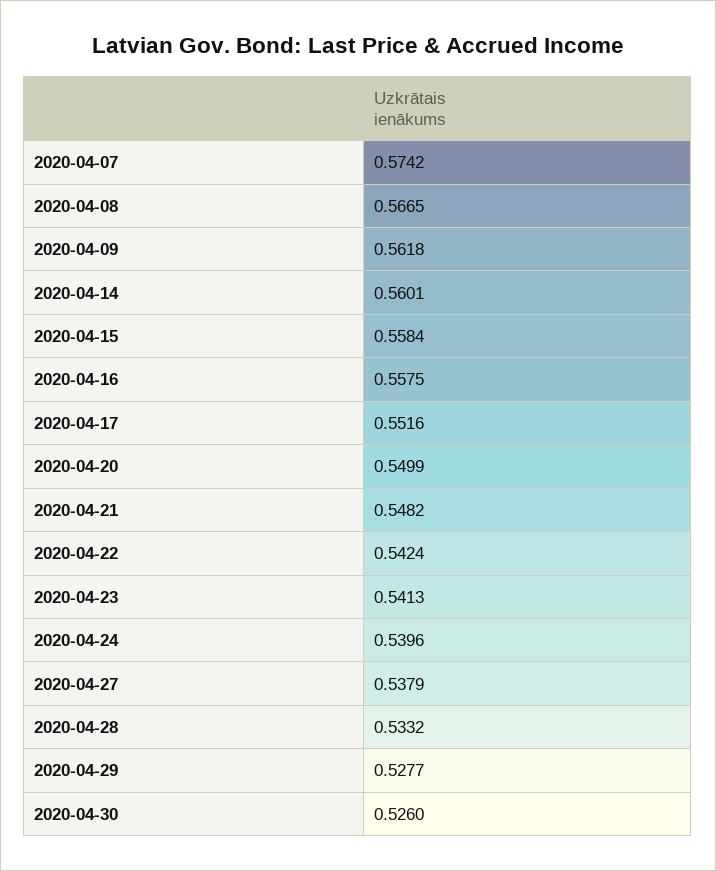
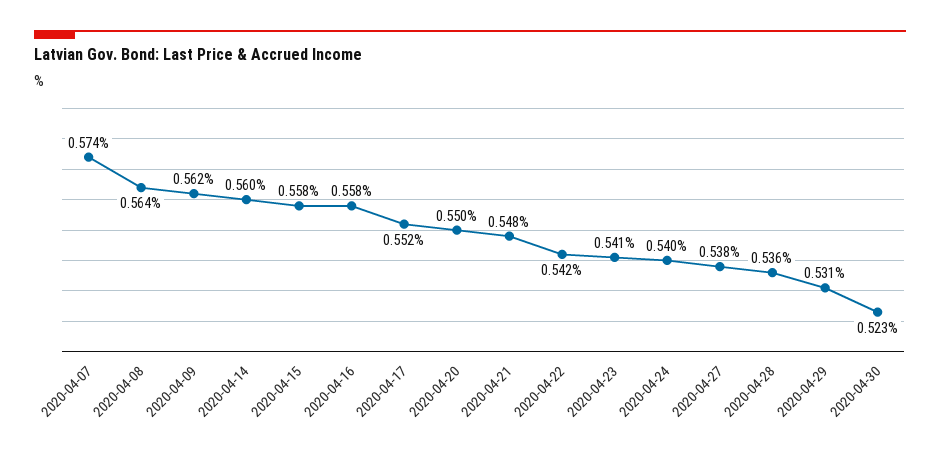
  {
    "2020-04-07": 0.5742,
-   "2020-04-08": 0.5665,
+   "2020-04-08": 0.564,
    "2020-04-09": 0.5618,
    "2020-04-14": 0.5601,
    "2020-04-15": 0.5584,
    "2020-04-16": 0.5575,
    "2020-04-17": 0.5516,
    "2020-04-20": 0.5499,
    "2020-04-21": 0.5482,
    "2020-04-22": 0.5424,
    "2020-04-23": 0.5413,
    "2020-04-24": 0.5396,
    "2020-04-27": 0.5379,
-   "2020-04-28": 0.5332,
+   "2020-04-28": 0.536,
-   "2020-04-29": 0.5277,
+   "2020-04-29": 0.531,
-   "2020-04-30": 0.526
+   "2020-04-30": 0.523
  }

